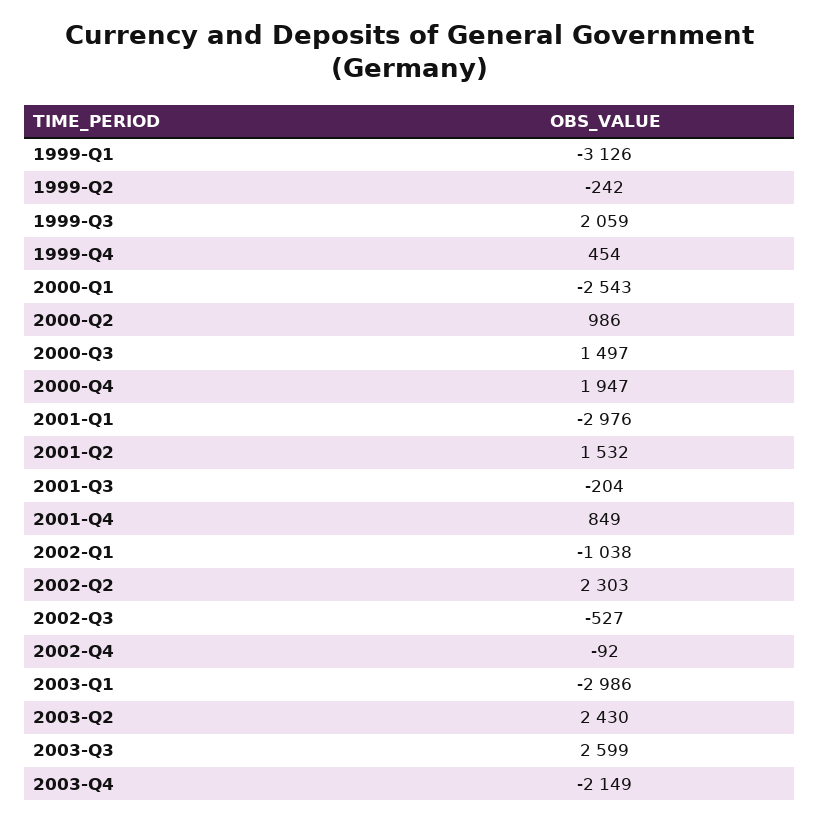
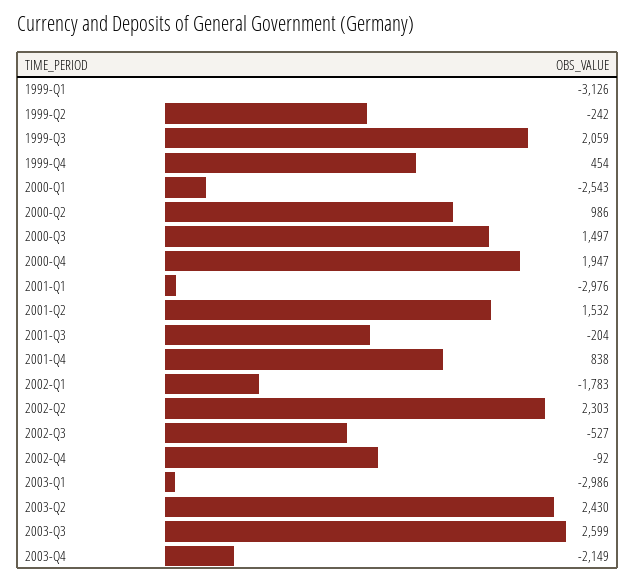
  {
    "1999-Q1": -3126,
    "1999-Q2": -242,
    "1999-Q3": 2059,
    "1999-Q4": 454,
    "2000-Q1": -2543,
    "2000-Q2": 986,
    "2000-Q3": 1497,
    "2000-Q4": 1947,
    "2001-Q1": -2976,
    "2001-Q2": 1532,
    "2001-Q3": -204,
-   "2001-Q4": 849,
+   "2001-Q4": 838,
-   "2002-Q1": -1038,
+   "2002-Q1": -1783,
    "2002-Q2": 2303,
    "2002-Q3": -527,
    "2002-Q4": -92,
    "2003-Q1": -2986,
    "2003-Q2": 2430,
    "2003-Q3": 2599,
    "2003-Q4": -2149
  }

